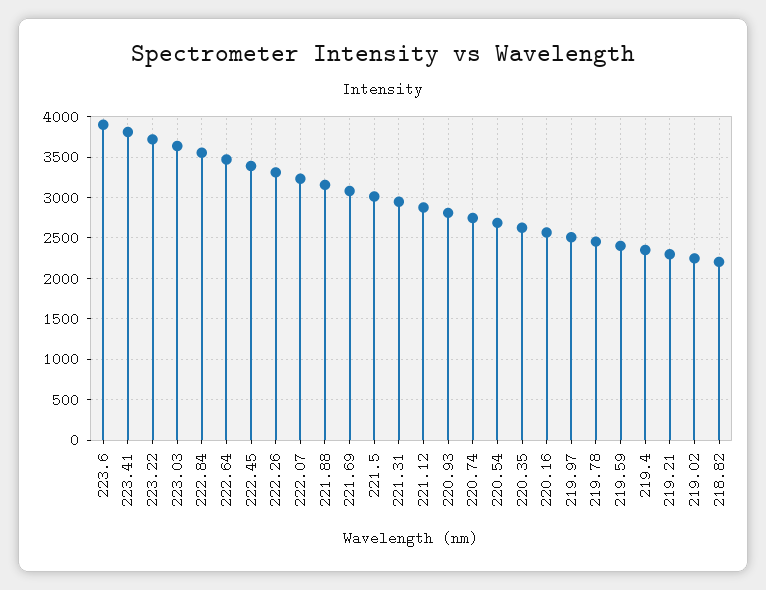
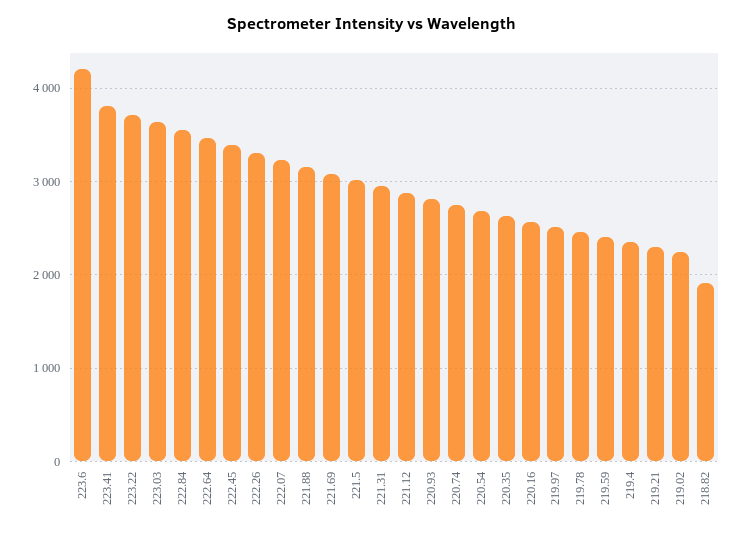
  {
-   "223.6": 3900,
+   "223.6": 4200,
    "223.41": 3800,
    "223.22": 3700,
    "223.03": 3600,
    "222.84": 3600,
    "222.64": 3500,
    "222.45": 3400,
    "222.26": 3300,
    "222.07": 3200,
    "221.88": 3200,
    "221.69": 3100,
    "221.5": 3000,
    "221.31": 2900,
    "221.12": 2900,
    "220.93": 2800,
    "220.74": 2700,
    "220.54": 2700,
    "220.35": 2600,
    "220.16": 2600,
    "219.97": 2500,
    "219.78": 2500,
    "219.59": 2400,
    "219.4": 2400,
    "219.21": 2300,
    "219.02": 2200,
-   "218.82": 2200
+   "218.82": 1900
  }

